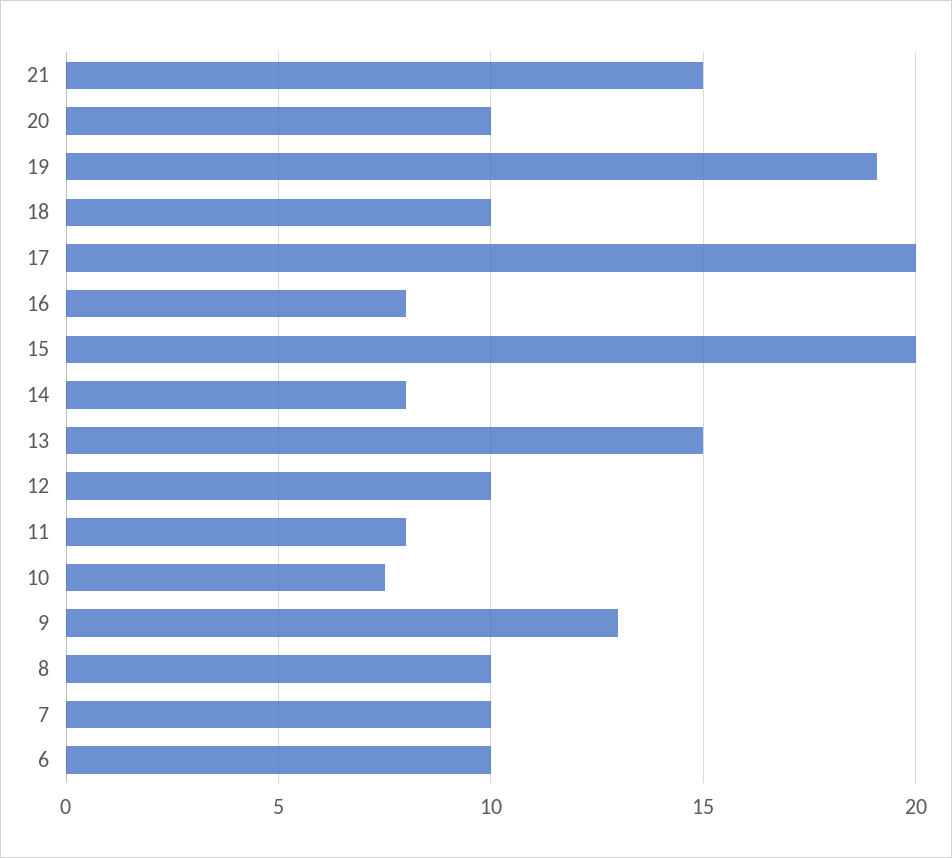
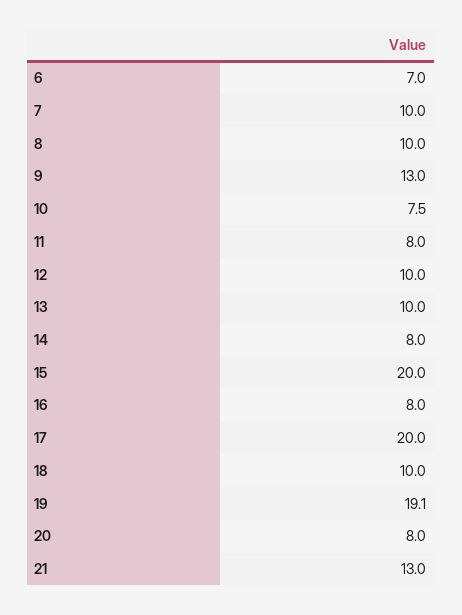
  {
-   "21": 15,
+   "21": 13,
-   "20": 10,
+   "20": 8,
    "19": 19.1,
    "18": 10,
    "17": 20,
    "16": 8,
    "15": 20,
    "14": 8,
-   "13": 15,
+   "13": 10,
    "12": 10,
    "11": 8,
    "10": 7.5,
    "9": 13,
    "8": 10,
    "7": 10,
-   "6": 10
+   "6": 7
  }

